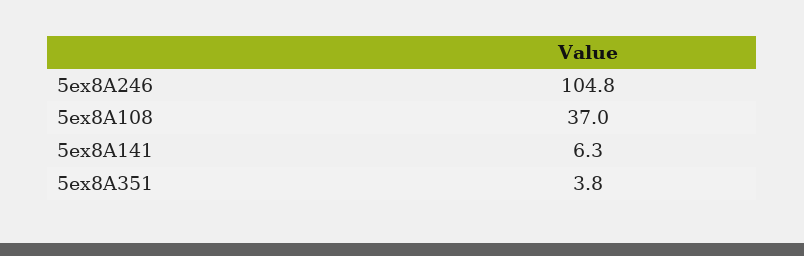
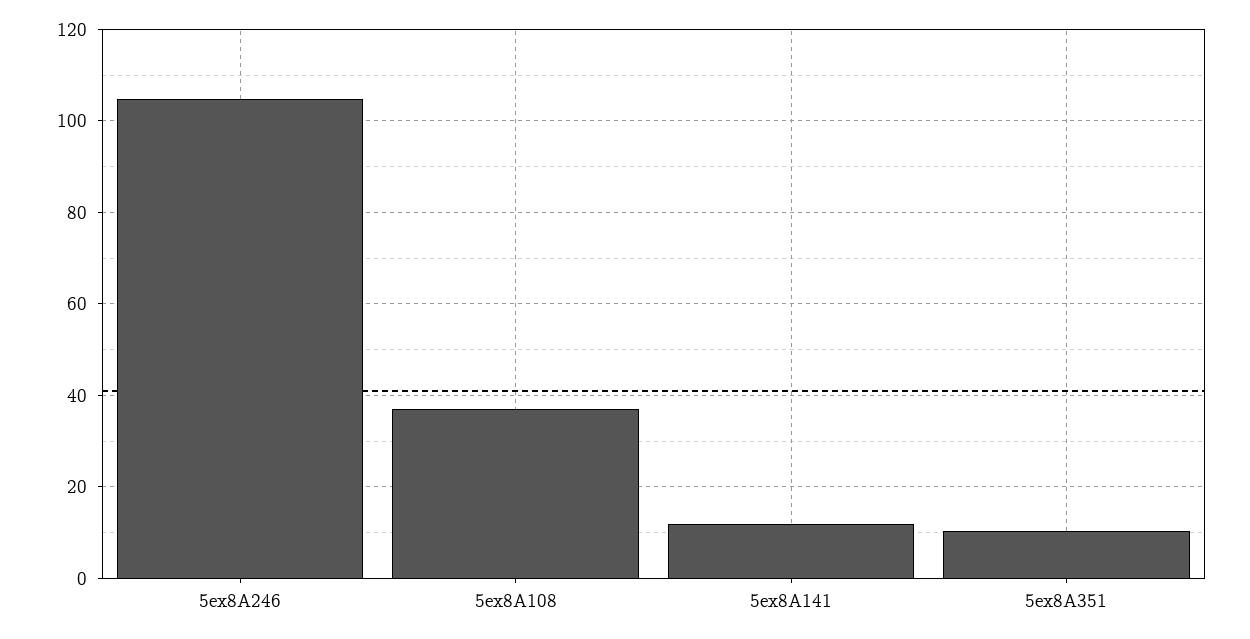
  {
    "5ex8A246": 104.8,
    "5ex8A108": 37,
-   "5ex8A141": 6.3,
+   "5ex8A141": 12,
-   "5ex8A351": 3.8
+   "5ex8A351": 10
  }

